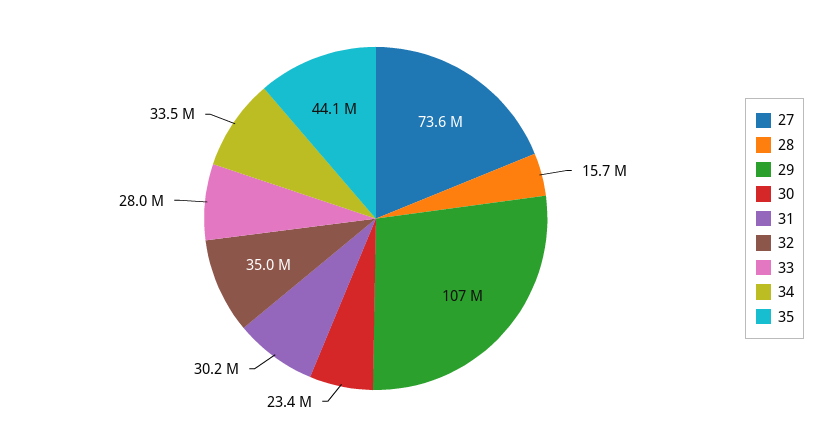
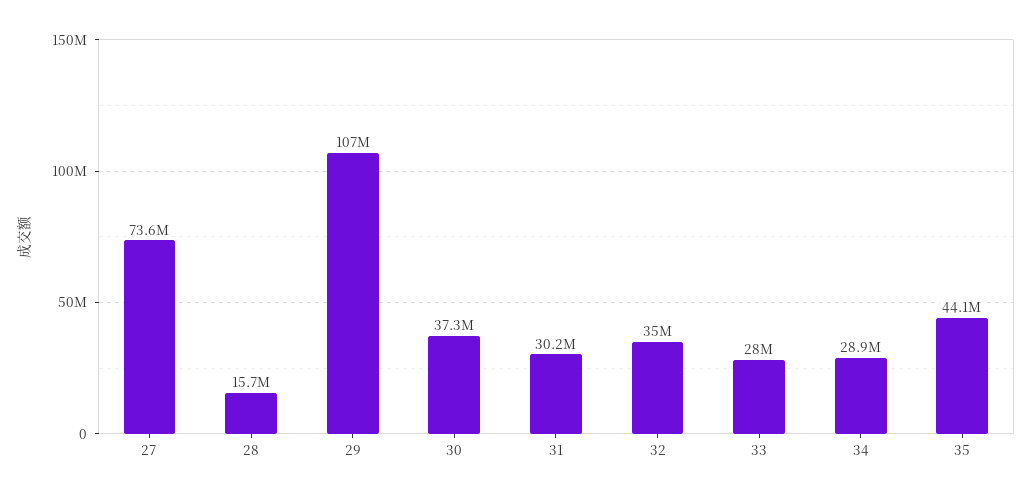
  {
    "27": 73600000,
    "28": 15700000,
    "29": 107000000,
-   "30": 23400000,
+   "30": 37300000,
    "31": 30200000,
    "32": 35000000,
    "33": 28000000,
-   "34": 33500000,
+   "34": 28900000,
    "35": 44100000
  }

